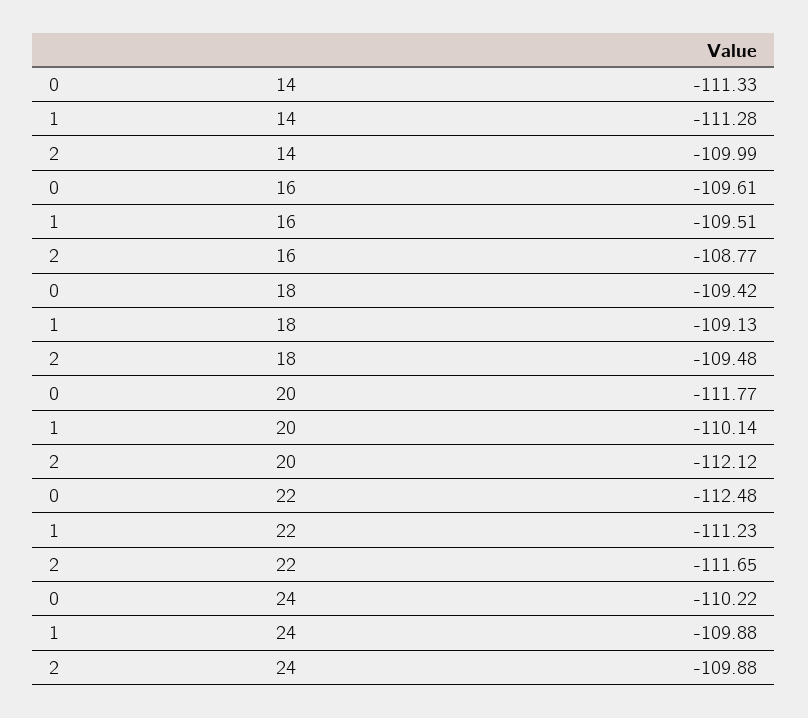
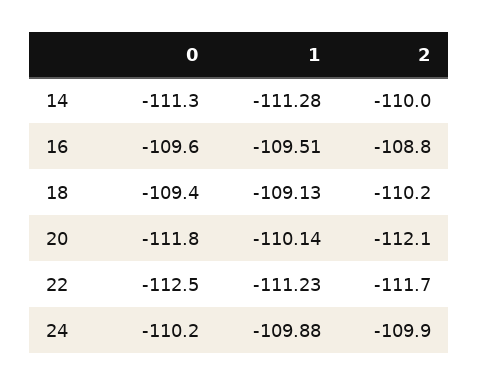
  {
    "0": {
      "14": -111.33,
      "16": -109.61,
      "18": -109.42,
      "20": -111.77,
      "22": -112.48,
      "24": -110.22
    },
    "1": {
      "14": -111.28,
      "16": -109.51,
      "18": -109.13,
      "20": -110.14,
      "22": -111.23,
      "24": -109.88
    },
    "2": {
      "14": -109.99,
      "16": -108.77,
-     "18": -109.48,
+     "18": -110.2,
      "20": -112.12,
      "22": -111.65,
      "24": -109.88
    }
  }

